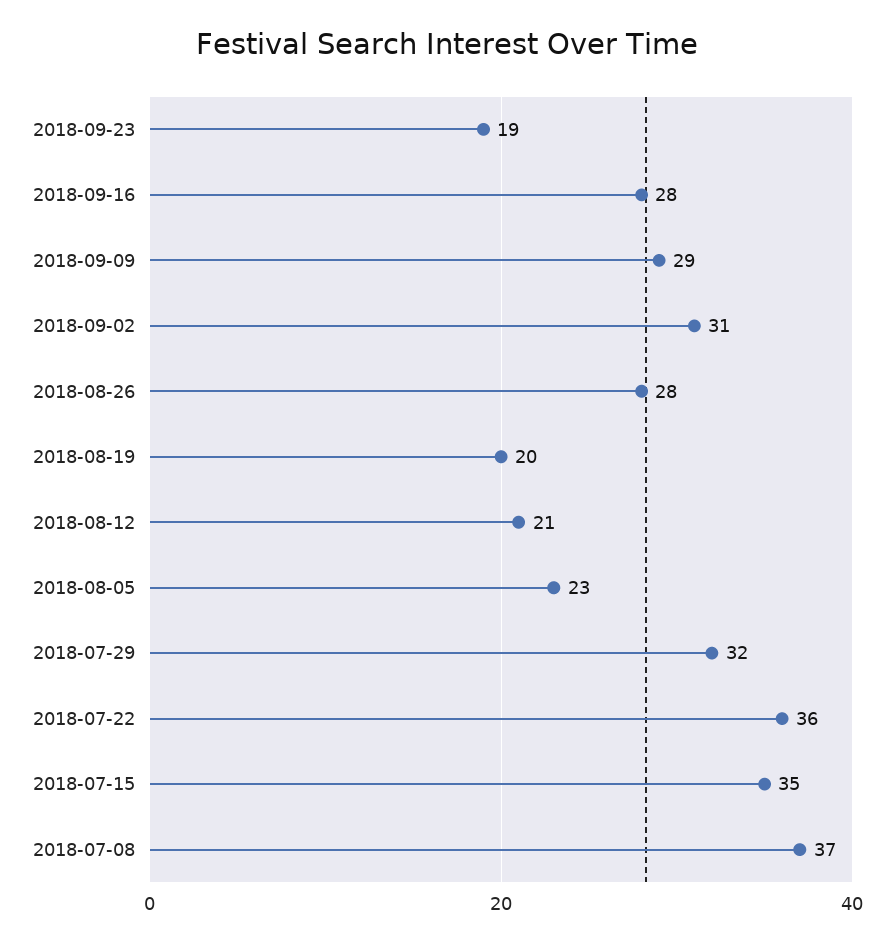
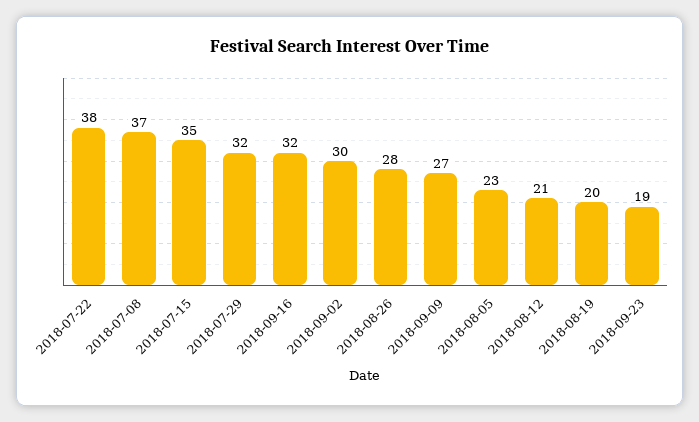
  {
    "2018-09-23": 19,
-   "2018-09-16": 28,
+   "2018-09-16": 32,
-   "2018-09-09": 29,
+   "2018-09-09": 27,
-   "2018-09-02": 31,
+   "2018-09-02": 30,
    "2018-08-26": 28,
    "2018-08-19": 20,
    "2018-08-12": 21,
    "2018-08-05": 23,
    "2018-07-29": 32,
-   "2018-07-22": 36,
+   "2018-07-22": 38,
    "2018-07-15": 35,
    "2018-07-08": 37
  }

